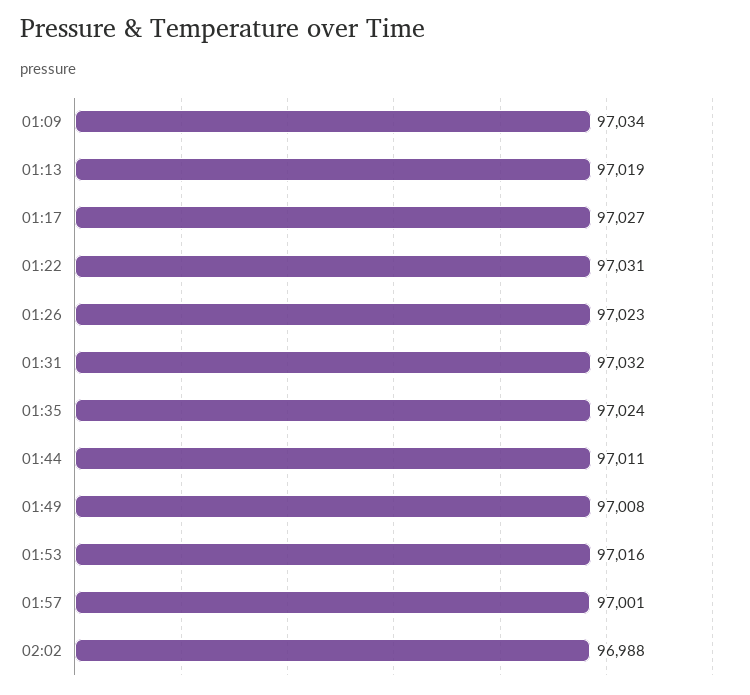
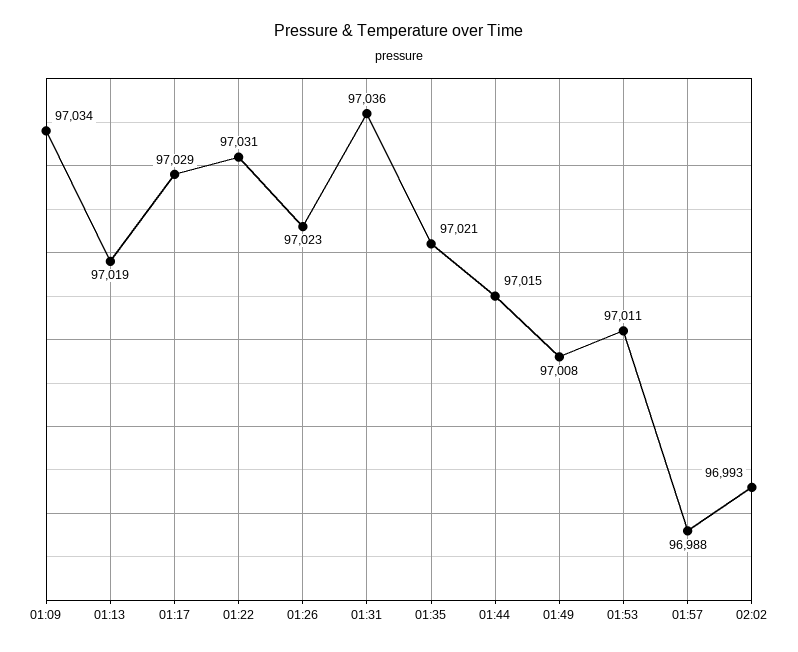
  {
    "01:09": 97034,
    "01:13": 97019,
-   "01:17": 97027,
+   "01:17": 97029,
    "01:22": 97031,
    "01:26": 97023,
-   "01:31": 97032,
+   "01:31": 97036,
-   "01:35": 97024,
+   "01:35": 97021,
-   "01:44": 97011,
+   "01:44": 97015,
    "01:49": 97008,
-   "01:53": 97016,
+   "01:53": 97011,
-   "01:57": 97001,
+   "01:57": 96988,
-   "02:02": 96988
+   "02:02": 96993
  }

